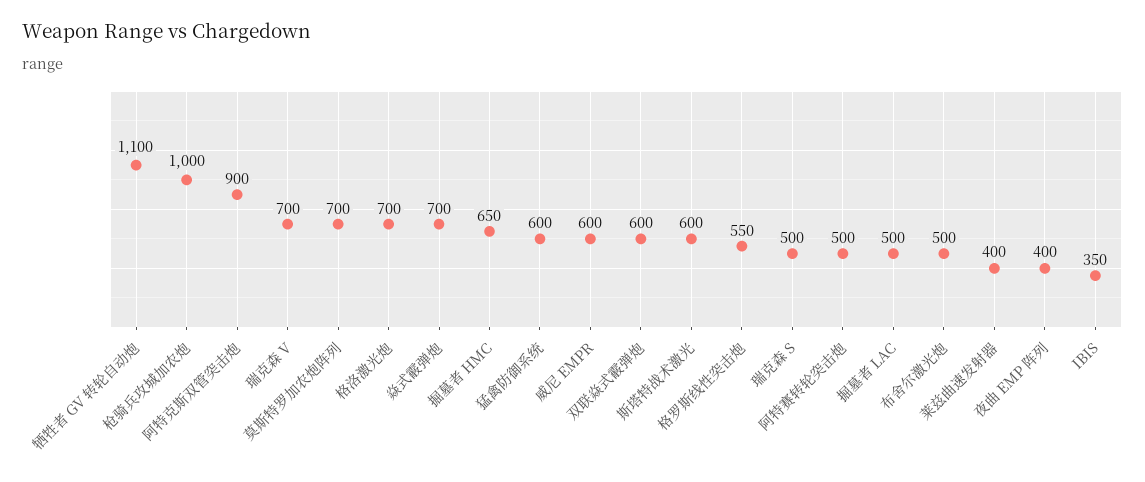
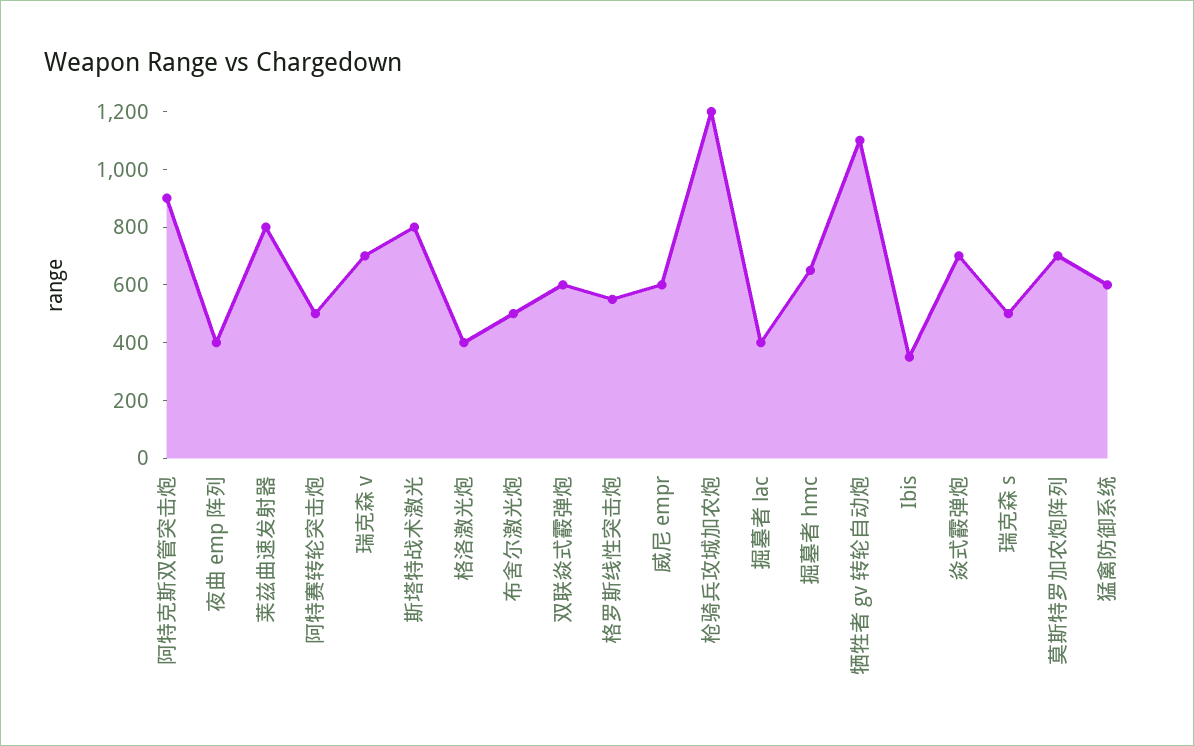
  {
    "牺牲者 GV 转轮自动炮": 1100,
-   "枪骑兵攻城加农炮": 1000,
+   "枪骑兵攻城加农炮": 1200,
    "阿特克斯双管突击炮": 900,
    "瑞克森 V": 700,
    "莫斯特罗加农炮阵列": 700,
-   "格洛激光炮": 700,
+   "格洛激光炮": 400,
    "焱式霰弹炮": 700,
    "掘墓者 HMC": 650,
    "猛禽防御系统": 600,
    "威尼 EMPR": 600,
    "双联焱式霰弹炮": 600,
-   "斯塔特战术激光": 600,
+   "斯塔特战术激光": 800,
    "格罗斯线性突击炮": 550,
    "瑞克森 S": 500,
    "阿特赛转轮突击炮": 500,
-   "掘墓者 LAC": 500,
+   "掘墓者 LAC": 400,
    "布舍尔激光炮": 500,
-   "莱兹曲速发射器": 400,
+   "莱兹曲速发射器": 800,
    "夜曲 EMP 阵列": 400,
    "IBIS": 350
  }

